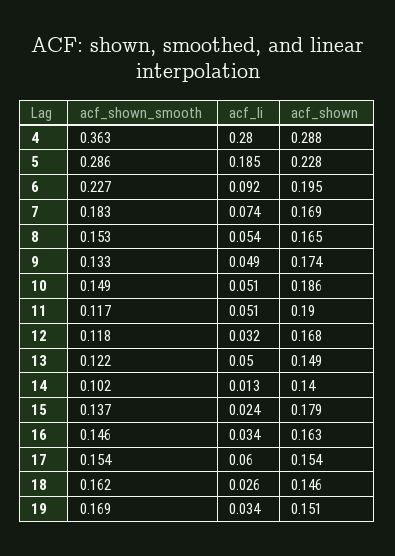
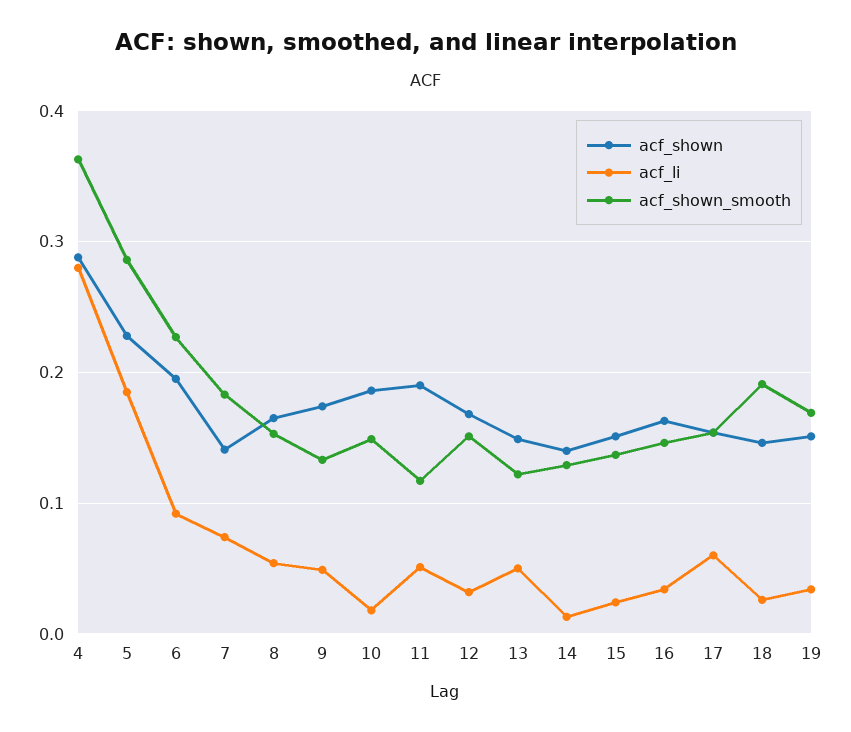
  {
    "acf_shown_smooth": {
      "4": 0.363,
      "5": 0.286,
      "6": 0.227,
      "7": 0.183,
      "8": 0.153,
      "9": 0.133,
      "10": 0.149,
      "11": 0.117,
-     "12": 0.118,
+     "12": 0.15,
      "13": 0.122,
-     "14": 0.102,
+     "14": 0.13,
      "15": 0.137,
      "16": 0.146,
      "17": 0.154,
-     "18": 0.162,
+     "18": 0.19,
      "19": 0.169
    },
    "acf_li": {
      "4": 0.28,
      "5": 0.185,
      "6": 0.092,
      "7": 0.074,
      "8": 0.054,
      "9": 0.049,
-     "10": 0.051,
+     "10": 0.02,
      "11": 0.051,
      "12": 0.032,
      "13": 0.05,
      "14": 0.013,
      "15": 0.024,
      "16": 0.034,
      "17": 0.06,
      "18": 0.026,
      "19": 0.034
    },
    "acf_shown": {
      "4": 0.288,
      "5": 0.228,
      "6": 0.195,
-     "7": 0.169,
+     "7": 0.14,
      "8": 0.165,
      "9": 0.174,
      "10": 0.186,
      "11": 0.19,
      "12": 0.168,
      "13": 0.149,
      "14": 0.14,
-     "15": 0.179,
+     "15": 0.15,
      "16": 0.163,
      "17": 0.154,
      "18": 0.146,
      "19": 0.151
    }
  }

